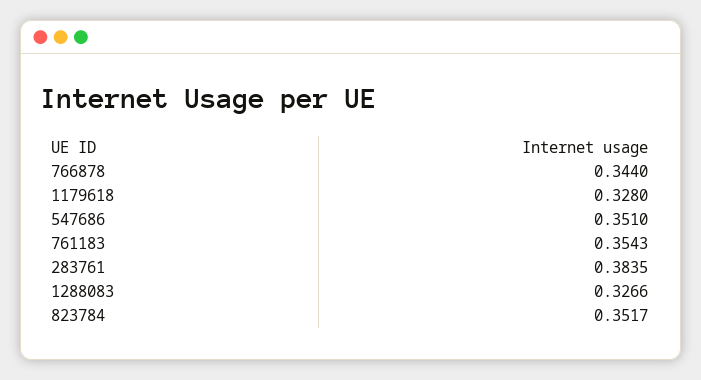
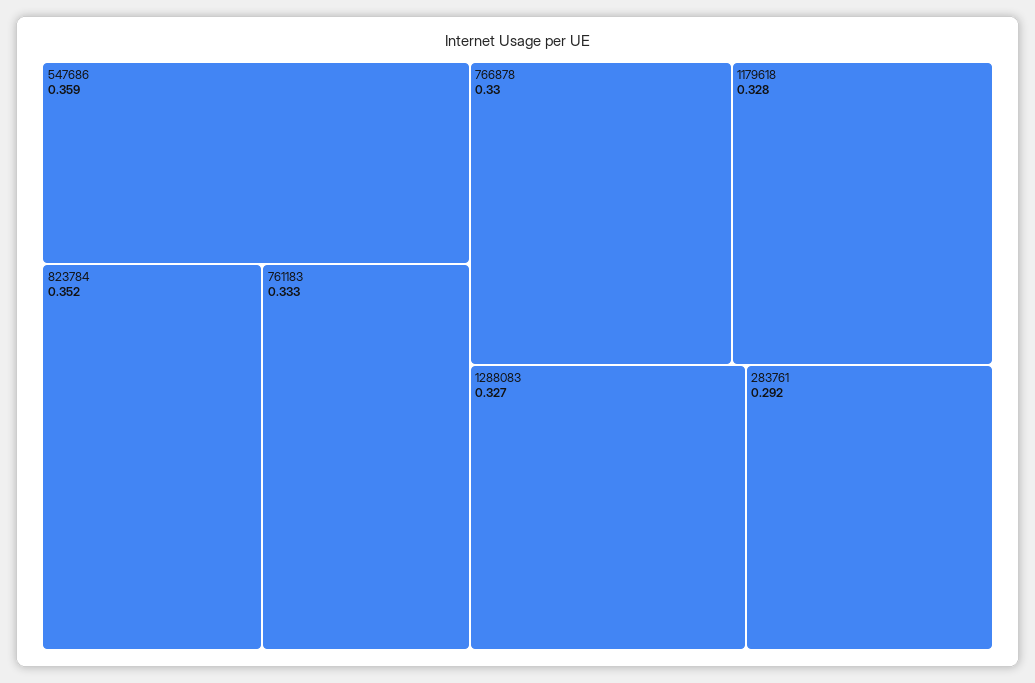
  {
-   "766878": 0.344,
+   "766878": 0.33,
    "1179618": 0.328,
-   "547686": 0.351,
+   "547686": 0.359,
-   "761183": 0.3543,
+   "761183": 0.333,
-   "283761": 0.3835,
+   "283761": 0.292,
    "1288083": 0.3266,
    "823784": 0.3517
  }

